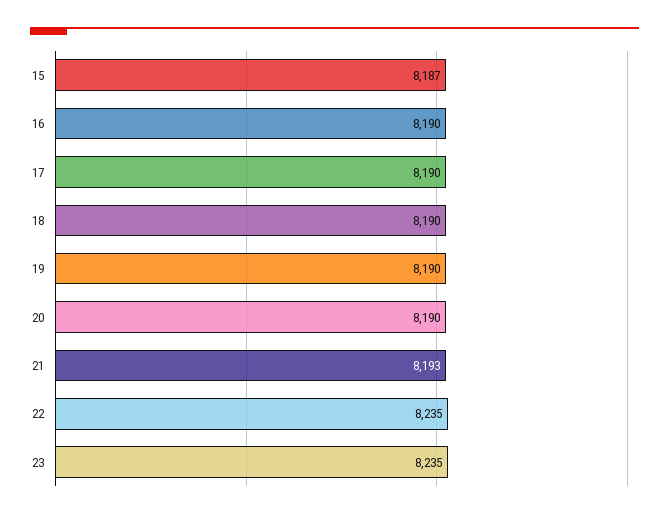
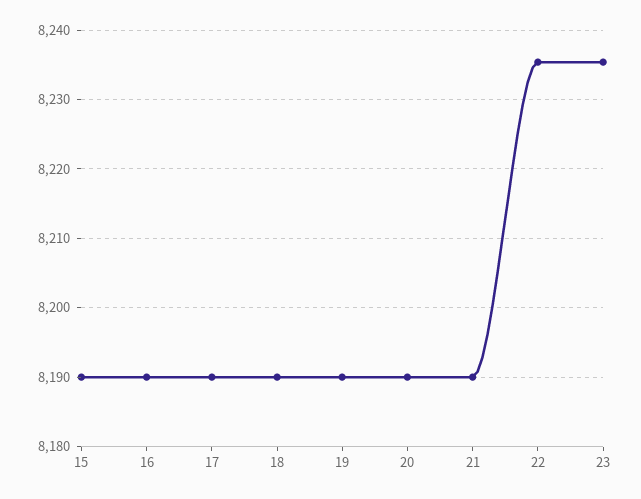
  {
-   "15": 8187,
+   "15": 8190,
    "16": 8190,
    "17": 8190,
    "18": 8190,
    "19": 8190,
    "20": 8190,
-   "21": 8193,
+   "21": 8190,
    "22": 8235,
    "23": 8235
  }

